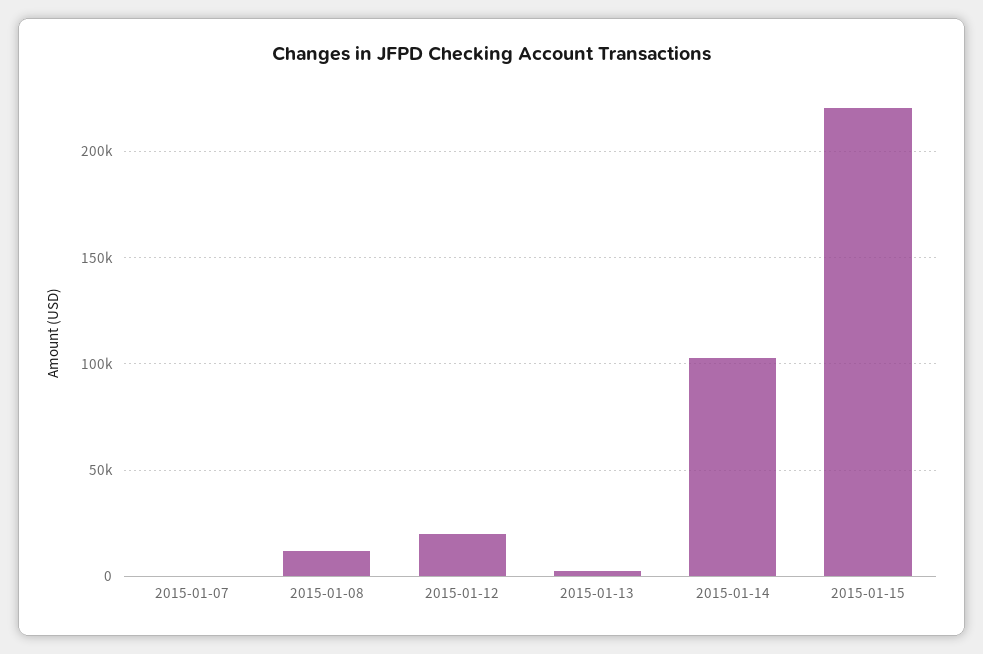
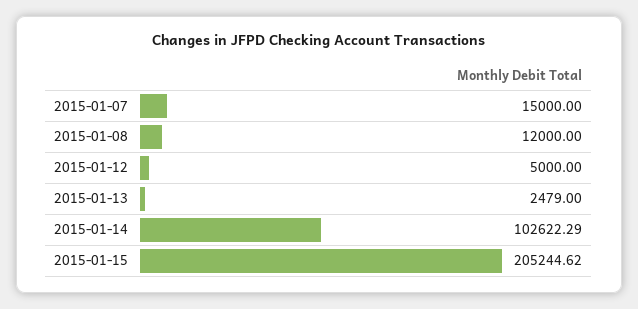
  {
-   "2015-01-07": 0,
+   "2015-01-07": 15000,
    "2015-01-08": 12000,
-   "2015-01-12": 20000,
+   "2015-01-12": 5000,
    "2015-01-13": 2479,
    "2015-01-14": 102622.29,
-   "2015-01-15": 220000
+   "2015-01-15": 205244.62
  }

